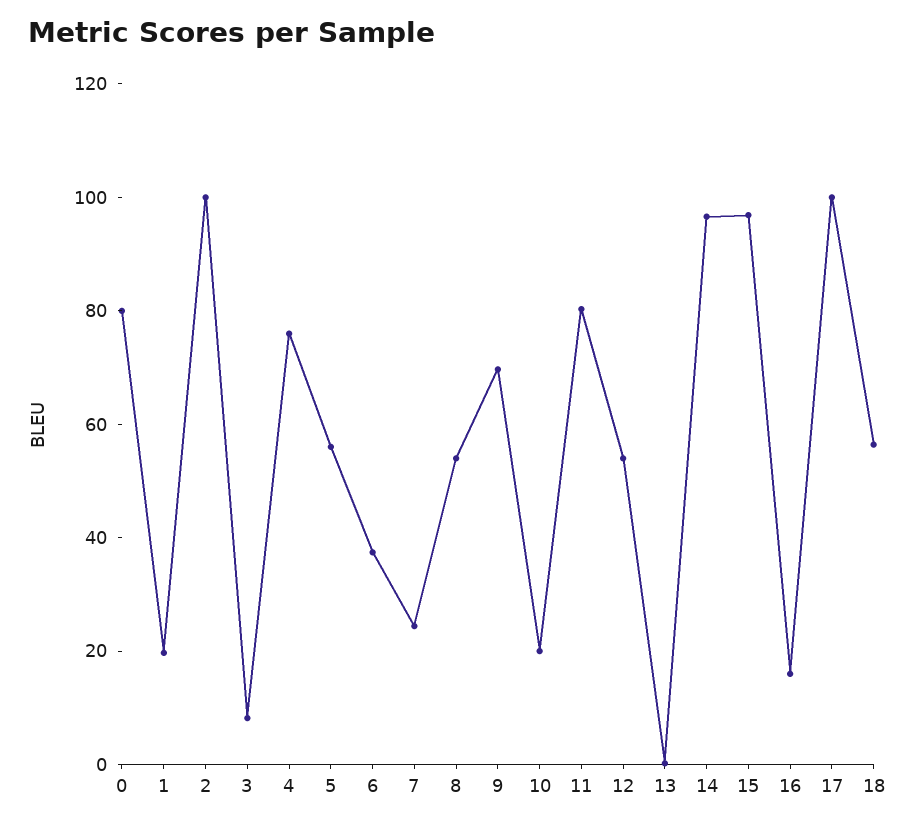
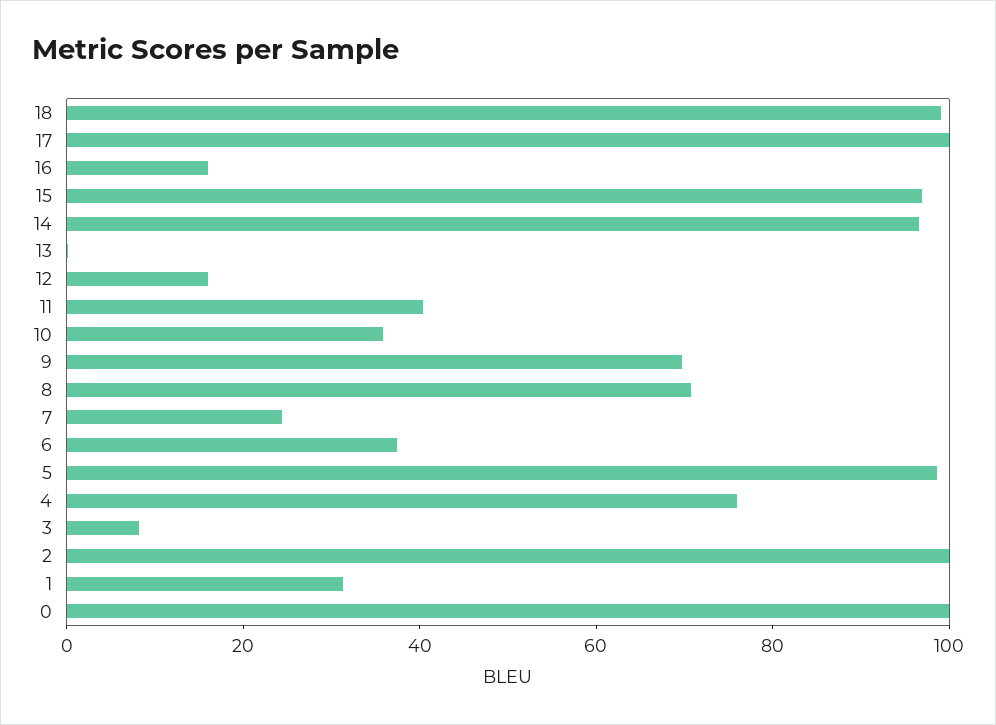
  {
-   "0": 80,
+   "0": 100,
-   "1": 20,
+   "1": 30,
    "2": 100,
    "3": 10,
    "4": 75,
-   "5": 55,
+   "5": 100,
    "6": 35,
    "7": 25,
-   "8": 55,
+   "8": 70,
    "9": 70,
-   "10": 20,
+   "10": 35,
-   "11": 80,
+   "11": 40,
-   "12": 55,
+   "12": 15,
    "13": 0,
    "14": 95,
    "15": 95,
    "16": 15,
    "17": 100,
-   "18": 55
+   "18": 100
  }

